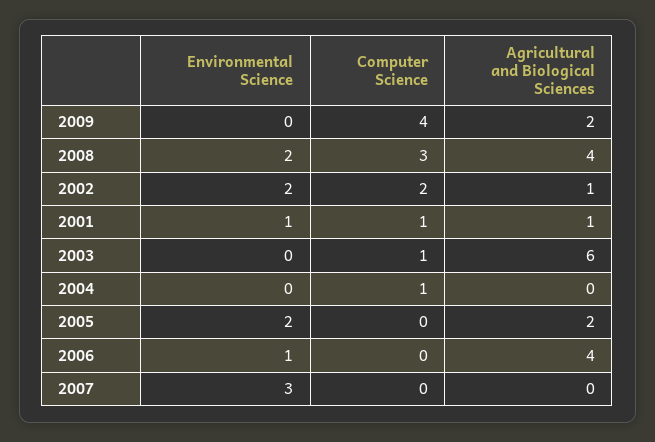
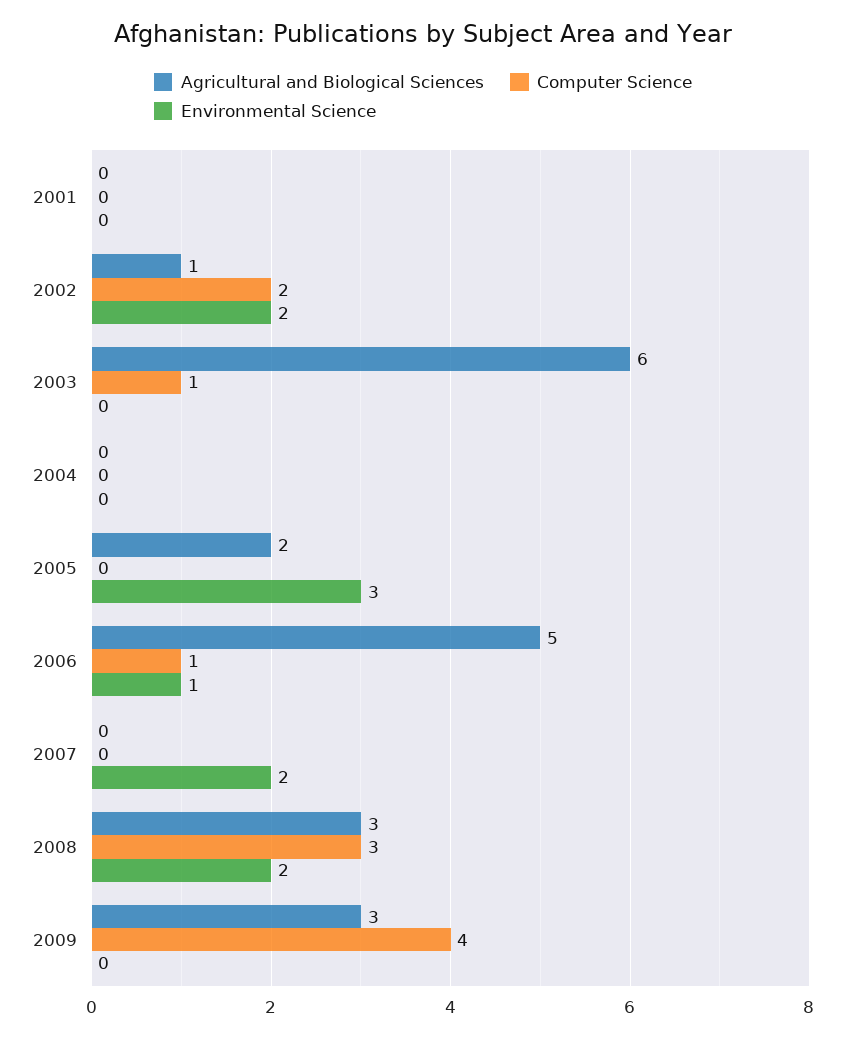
  {
    "Environmental Science": {
      "2009": 0,
      "2008": 2,
      "2002": 2,
-     "2001": 1,
+     "2001": 0,
      "2003": 0,
      "2004": 0,
-     "2005": 2,
+     "2005": 3,
      "2006": 1,
-     "2007": 3
+     "2007": 2
    },
    "Computer Science": {
      "2009": 4,
      "2008": 3,
      "2002": 2,
-     "2001": 1,
+     "2001": 0,
      "2003": 1,
-     "2004": 1,
+     "2004": 0,
      "2005": 0,
-     "2006": 0,
+     "2006": 1,
      "2007": 0
    },
    "Agricultural and Biological Sciences": {
-     "2009": 2,
+     "2009": 3,
-     "2008": 4,
+     "2008": 3,
      "2002": 1,
-     "2001": 1,
+     "2001": 0,
      "2003": 6,
      "2004": 0,
      "2005": 2,
-     "2006": 4,
+     "2006": 5,
      "2007": 0
    }
  }

